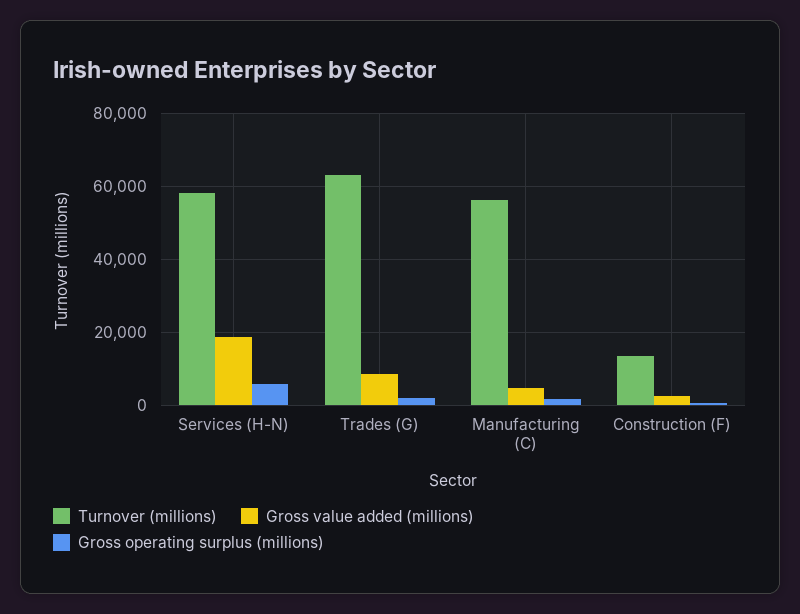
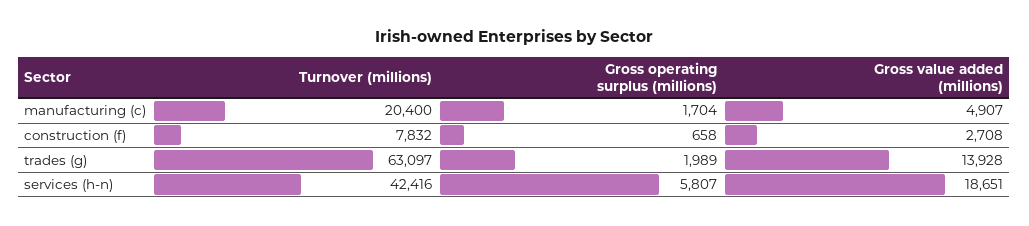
  {
    "Turnover (millions)": {
-     "Services (H-N)": 58000,
+     "Services (H-N)": 42416,
      "Trades (G)": 63097,
-     "Manufacturing (C)": 56000,
+     "Manufacturing (C)": 20400,
-     "Construction (F)": 14000
+     "Construction (F)": 7832
    },
    "Gross value added (millions)": {
      "Services (H-N)": 18651,
-     "Trades (G)": 8000,
+     "Trades (G)": 13928,
      "Manufacturing (C)": 4907,
      "Construction (F)": 2708
    },
    "Gross operating surplus (millions)": {
      "Services (H-N)": 5807,
      "Trades (G)": 1989,
      "Manufacturing (C)": 1704,
      "Construction (F)": 658
    }
  }

